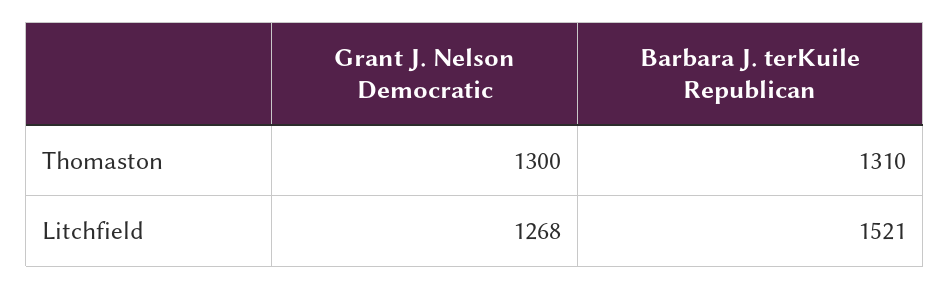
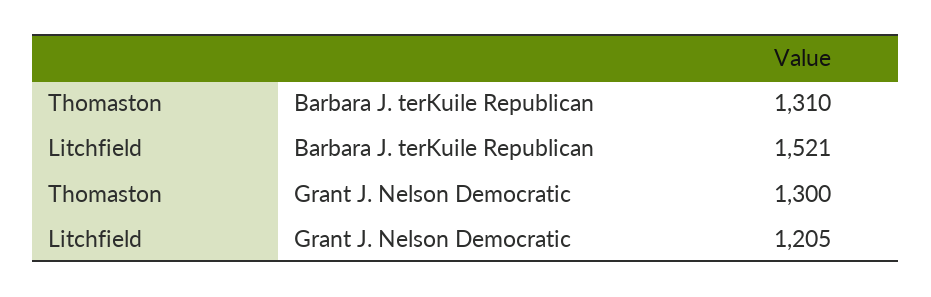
  {
    "Grant J. Nelson Democratic": {
      "Thomaston": 1300,
-     "Litchfield": 1268
+     "Litchfield": 1205
    },
    "Barbara J. terKuile Republican": {
      "Thomaston": 1310,
      "Litchfield": 1521
    }
  }

